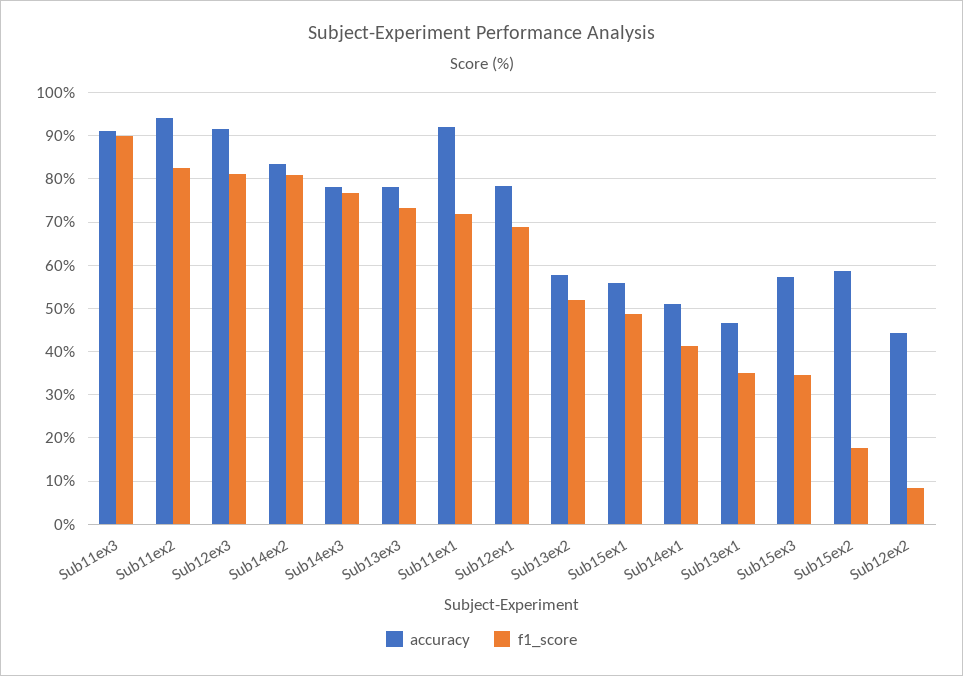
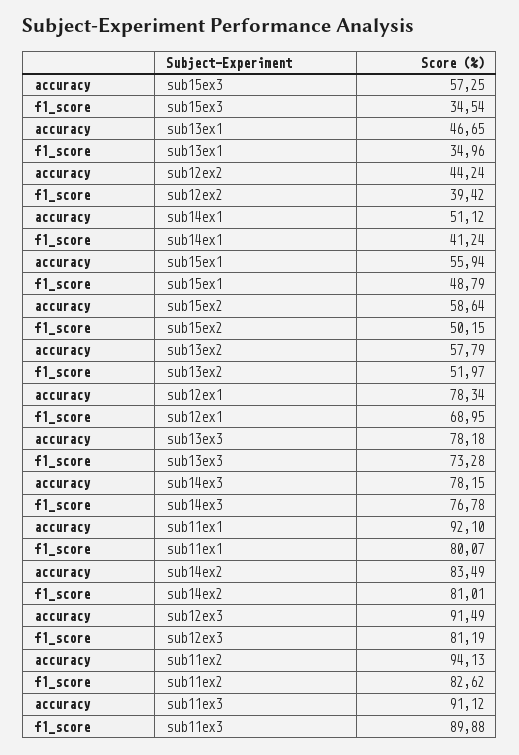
  {
    "accuracy": {
      "Sub11ex3": 91.12,
      "Sub11ex2": 94.13,
      "Sub12ex3": 91.49,
      "Sub14ex2": 83.49,
      "Sub14ex3": 78.15,
      "Sub13ex3": 78.18,
      "Sub11ex1": 92.1,
      "Sub12ex1": 78.34,
      "Sub13ex2": 57.79,
      "Sub15ex1": 55.94,
      "Sub14ex1": 51.12,
      "Sub13ex1": 46.65,
      "Sub15ex3": 57.25,
      "Sub15ex2": 58.64,
      "Sub12ex2": 44.24
    },
    "f1_score": {
      "Sub11ex3": 89.88,
      "Sub11ex2": 82.62,
      "Sub12ex3": 81.19,
      "Sub14ex2": 81.01,
      "Sub14ex3": 76.78,
      "Sub13ex3": 73.28,
-     "Sub11ex1": 72,
+     "Sub11ex1": 80.07,
      "Sub12ex1": 68.95,
      "Sub13ex2": 51.97,
      "Sub15ex1": 48.79,
      "Sub14ex1": 41.24,
      "Sub13ex1": 34.96,
      "Sub15ex3": 34.54,
-     "Sub15ex2": 18,
+     "Sub15ex2": 50.15,
-     "Sub12ex2": 8
+     "Sub12ex2": 39.42
    }
  }

